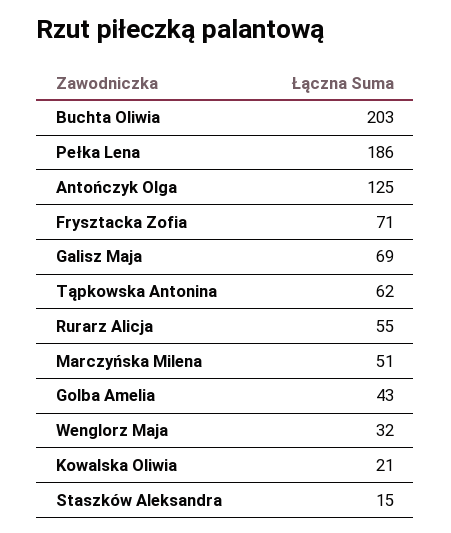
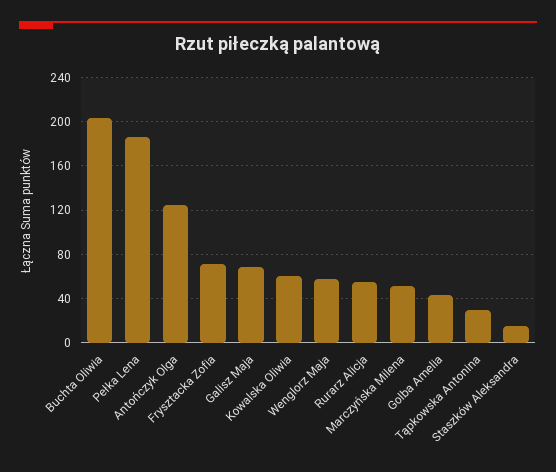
  {
    "Buchta Oliwia": 203,
    "Pełka Lena": 186,
    "Antończyk Olga": 125,
    "Frysztacka Zofia": 71,
    "Galisz Maja": 69,
-   "Tąpkowska Antonina": 62,
+   "Tąpkowska Antonina": 30,
    "Rurarz Alicja": 55,
    "Marczyńska Milena": 51,
    "Golba Amelia": 43,
-   "Wenglorz Maja": 32,
+   "Wenglorz Maja": 60,
-   "Kowalska Oliwia": 21,
+   "Kowalska Oliwia": 60,
    "Staszków Aleksandra": 15
  }

